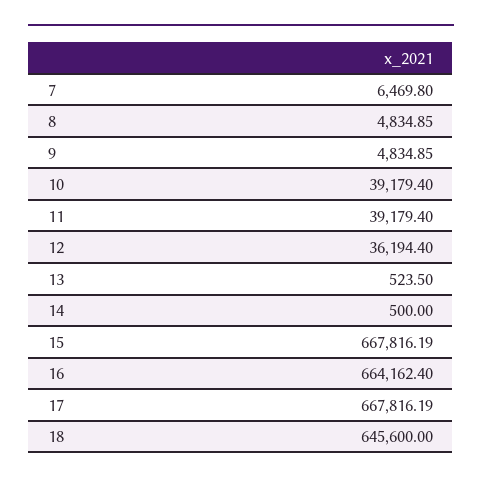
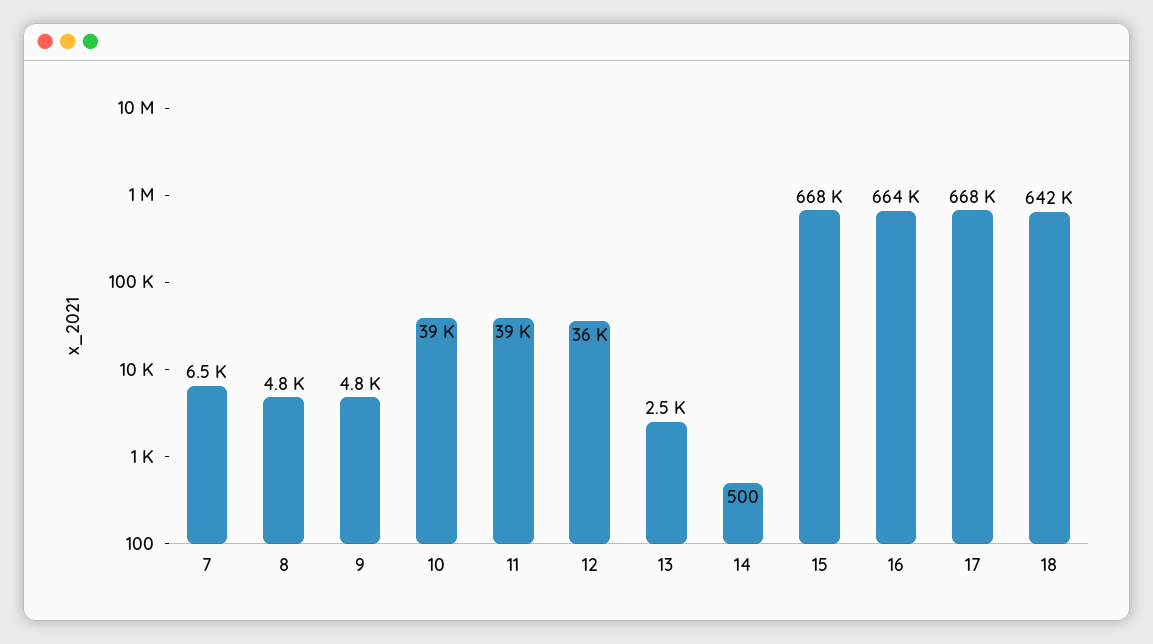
  {
    "7": 6469.8,
    "8": 4834.85,
    "9": 4834.85,
    "10": 39179.4,
    "11": 39179.4,
    "12": 36194.4,
-   "13": 523.5,
+   "13": 2500,
    "14": 500,
    "15": 667816.19,
    "16": 664162.4,
    "17": 667816.19,
-   "18": 645600
+   "18": 642000
  }

